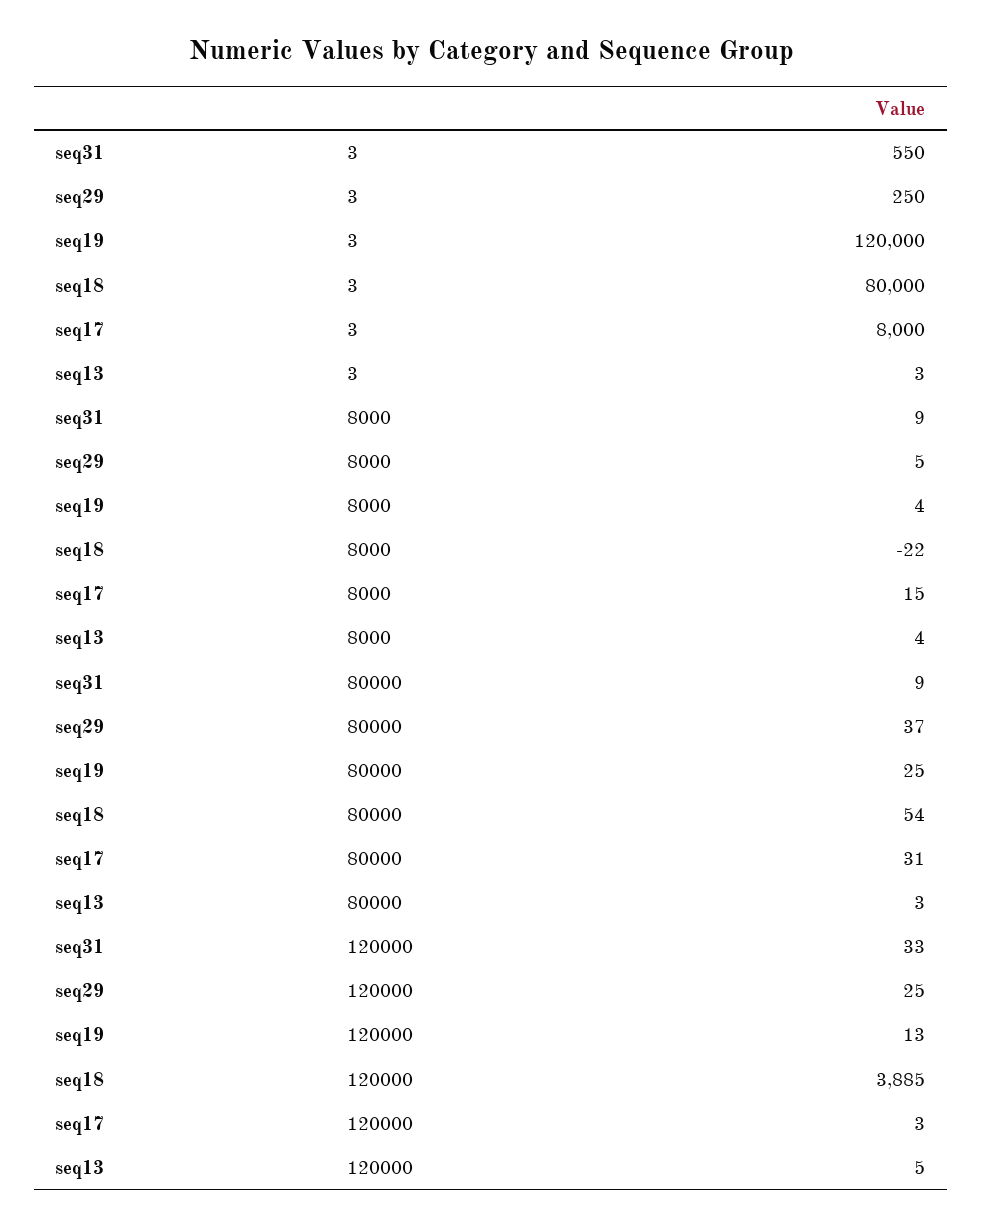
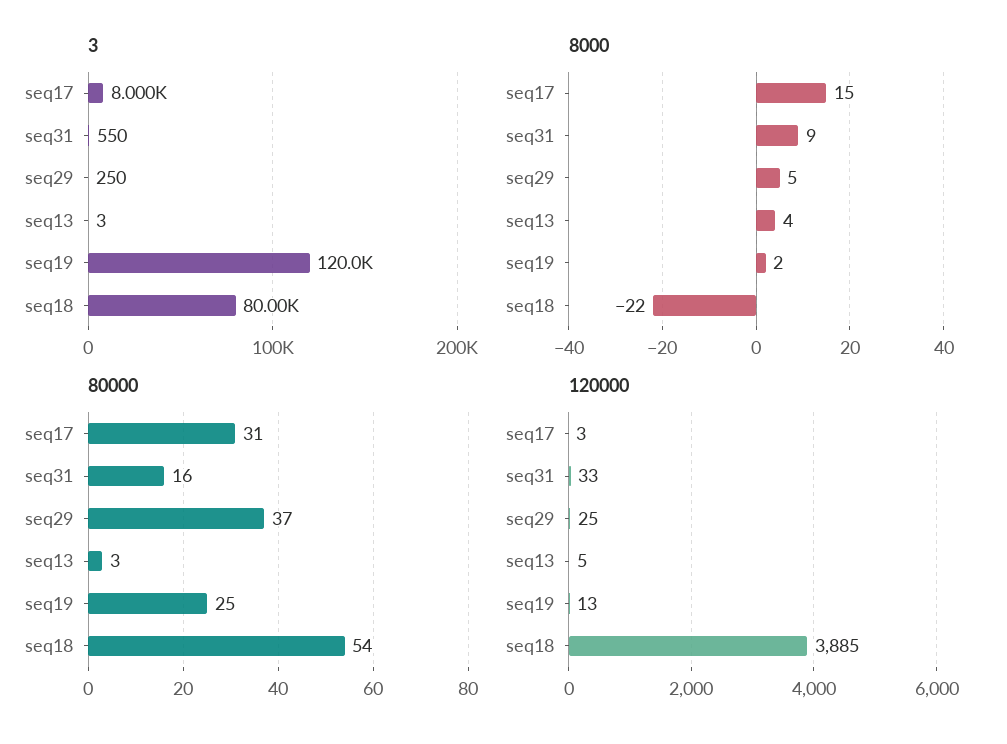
  {
    "3": {
      "seq31": 550,
      "seq29": 250,
      "seq19": 120000,
      "seq18": 80000,
      "seq17": 8000,
      "seq13": 3
    },
    "8000": {
      "seq31": 9,
      "seq29": 5,
-     "seq19": 4,
+     "seq19": 2,
      "seq18": -22,
      "seq17": 15,
      "seq13": 4
    },
    "80000": {
-     "seq31": 9,
+     "seq31": 16,
      "seq29": 37,
      "seq19": 25,
      "seq18": 54,
      "seq17": 31,
      "seq13": 3
    },
    "120000": {
      "seq31": 33,
      "seq29": 25,
      "seq19": 13,
      "seq18": 3885,
      "seq17": 3,
      "seq13": 5
    }
  }

